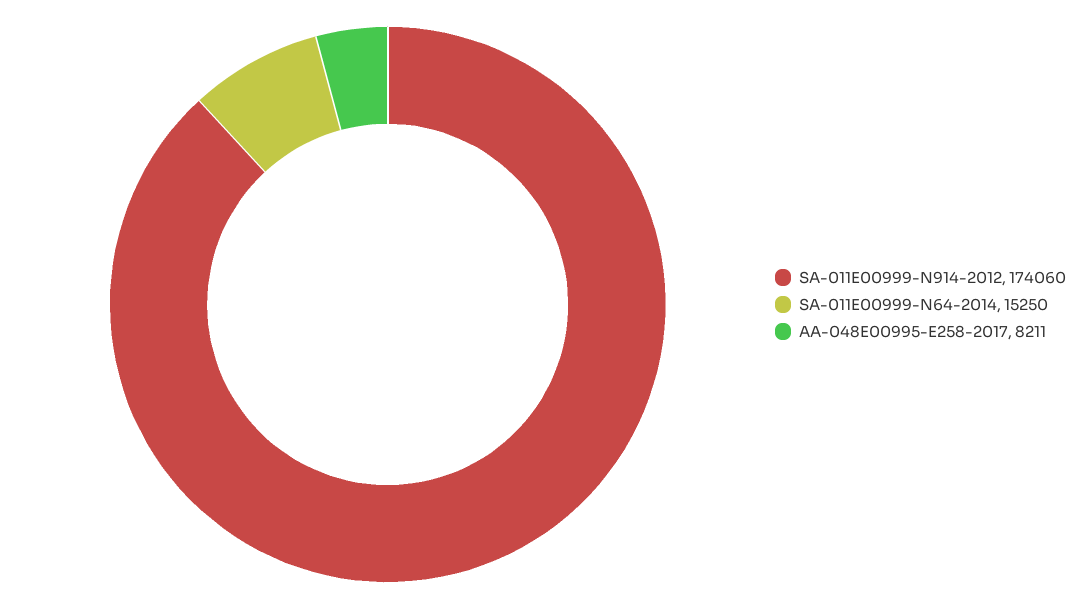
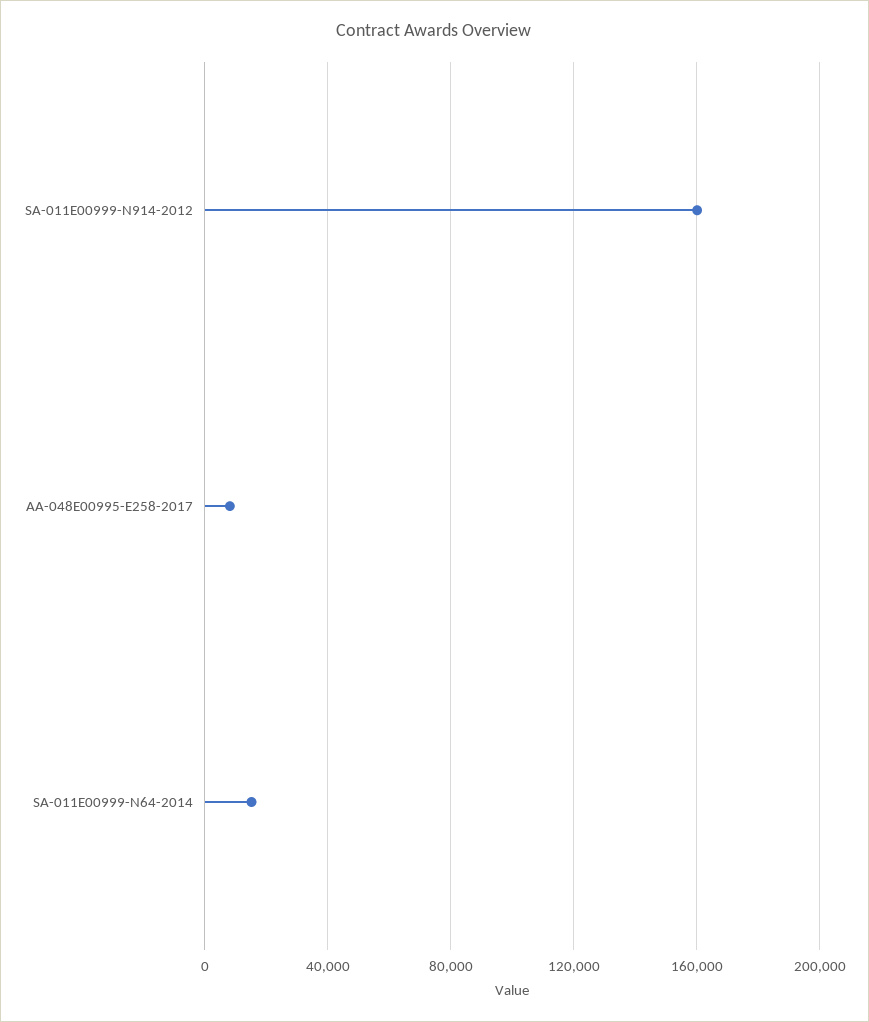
  {
-   "SA-011E00999-N914-2012": 174060,
+   "SA-011E00999-N914-2012": 160000,
    "SA-011E00999-N64-2014": 15250,
    "AA-048E00995-E258-2017": 8211
  }

